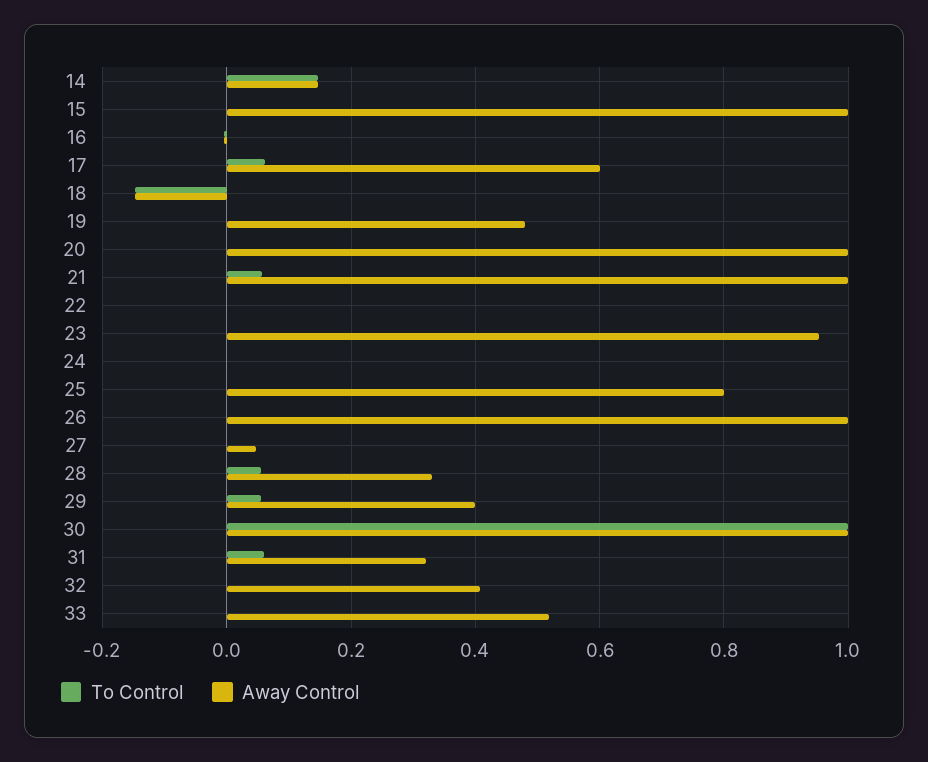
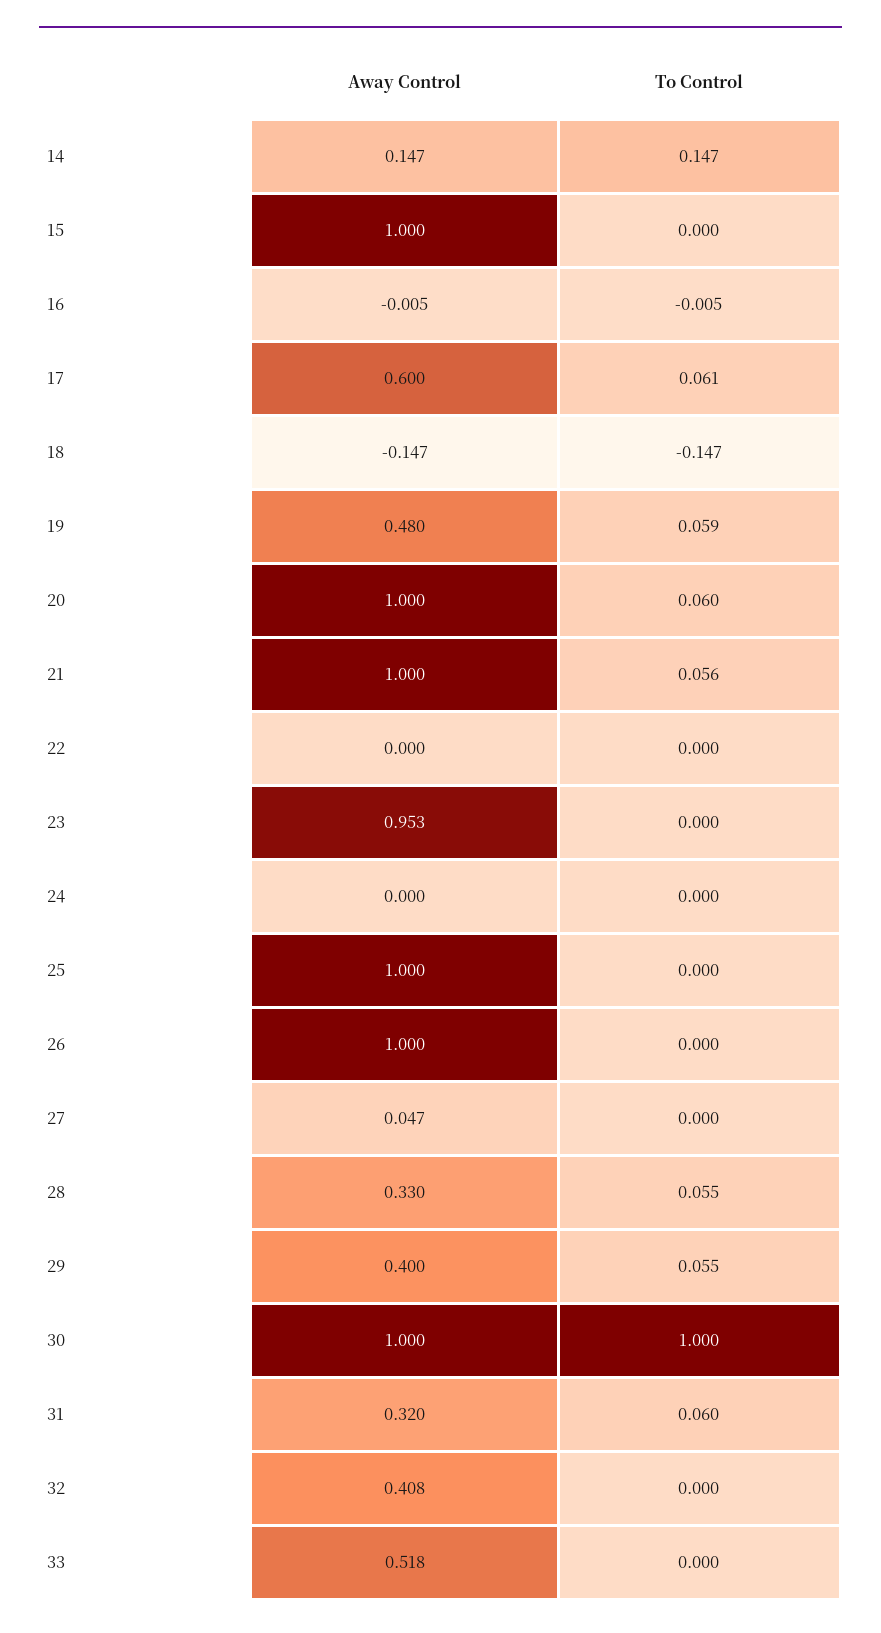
  {
    "To Control": {
      "14": 0.147,
      "15": 0,
      "16": -0.005,
      "17": 0.061,
      "18": -0.147,
-     "19": 0,
+     "19": 0.059,
-     "20": 0,
+     "20": 0.06,
      "21": 0.056,
      "22": 0,
      "23": 0,
      "24": 0,
      "25": 0,
      "26": 0,
      "27": 0,
      "28": 0.055,
      "29": 0.055,
      "30": 1,
      "31": 0.06,
      "32": 0,
      "33": 0
    },
    "Away Control": {
      "14": 0.147,
      "15": 1,
      "16": -0.005,
      "17": 0.6,
      "18": -0.147,
      "19": 0.48,
      "20": 1,
      "21": 1,
      "22": 0,
      "23": 0.953,
      "24": 0,
-     "25": 0.8,
+     "25": 1,
      "26": 1,
      "27": 0.047,
      "28": 0.33,
      "29": 0.4,
      "30": 1,
      "31": 0.32,
      "32": 0.408,
      "33": 0.518
    }
  }

